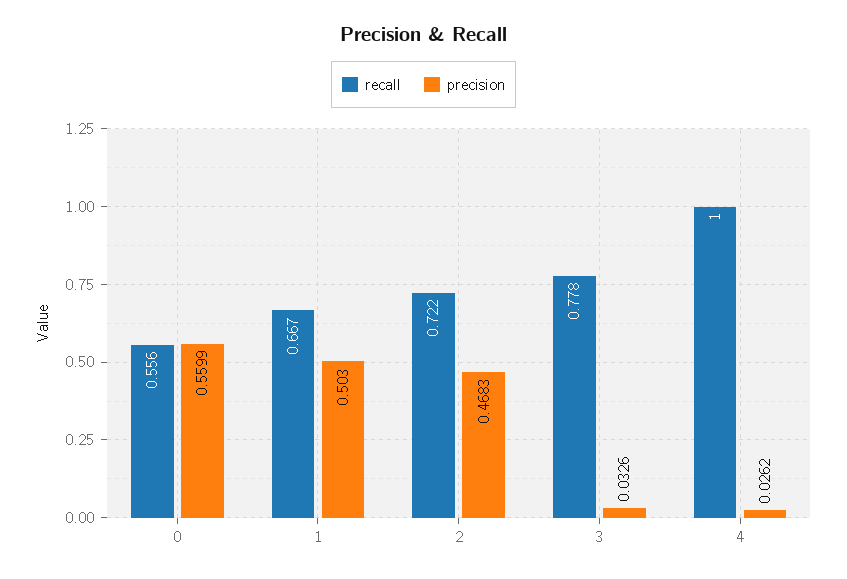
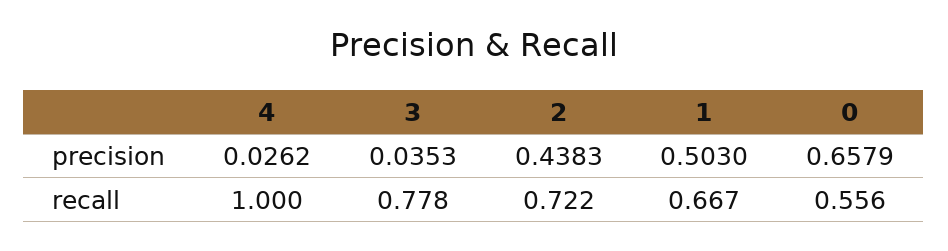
  {
    "recall": {
      "0": 0.556,
      "1": 0.667,
      "2": 0.722,
      "3": 0.778,
      "4": 1
    },
    "precision": {
-     "0": 0.5599,
+     "0": 0.6579,
      "1": 0.503,
-     "2": 0.4683,
+     "2": 0.4383,
-     "3": 0.0326,
+     "3": 0.0353,
      "4": 0.0262
    }
  }

